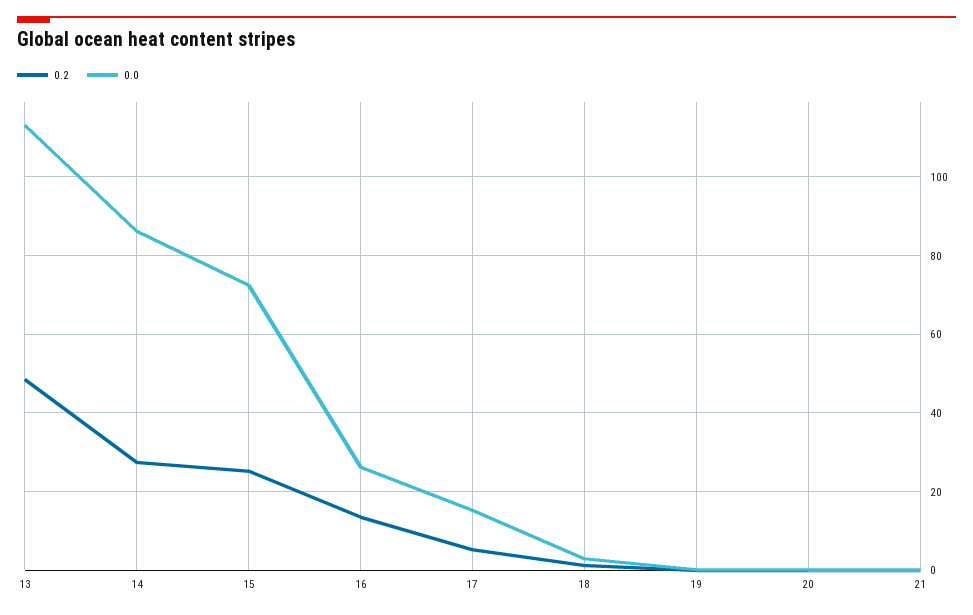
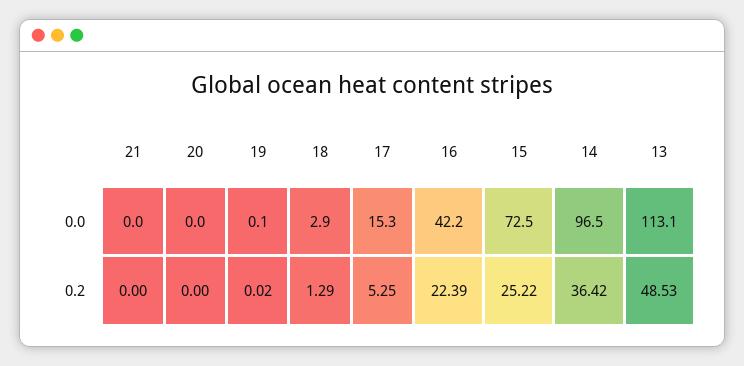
  {
    "0.2": {
      "13": 48.53,
-     "14": 28,
+     "14": 36.42,
      "15": 25.22,
-     "16": 14,
+     "16": 22.39,
      "17": 5.25,
      "18": 1.29,
      "19": 0.02,
      "20": 0,
      "21": 0
    },
    "0.0": {
      "13": 113.1,
-     "14": 86,
+     "14": 96.5,
      "15": 72.5,
-     "16": 26,
+     "16": 42.2,
      "17": 15.3,
      "18": 2.9,
      "19": 0.1,
      "20": 0,
      "21": 0
    }
  }

